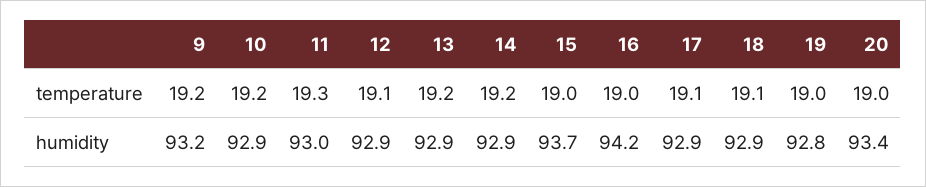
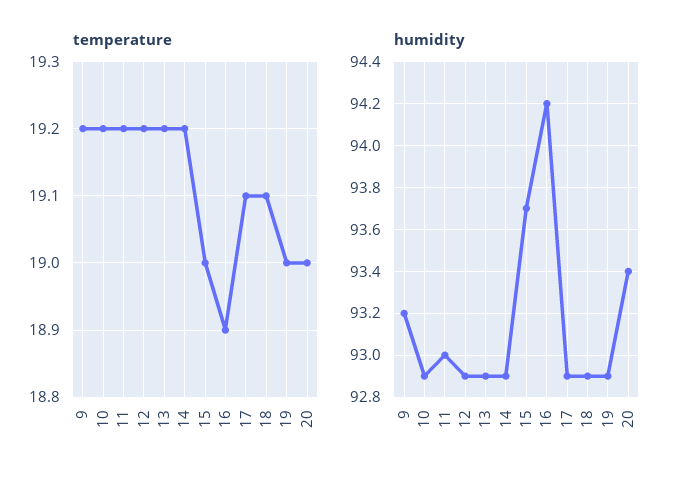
  {
    "temperature": {
      "9": 19.2,
      "10": 19.2,
-     "11": 19.3,
+     "11": 19.2,
-     "12": 19.1,
+     "12": 19.2,
      "13": 19.2,
      "14": 19.2,
      "15": 19,
-     "16": 19,
+     "16": 18.9,
      "17": 19.1,
      "18": 19.1,
      "19": 19,
      "20": 19
    },
    "humidity": {
      "9": 93.2,
      "10": 92.9,
      "11": 93,
      "12": 92.9,
      "13": 92.9,
      "14": 92.9,
      "15": 93.7,
      "16": 94.2,
      "17": 92.9,
      "18": 92.9,
-     "19": 92.8,
+     "19": 92.9,
      "20": 93.4
    }
  }

